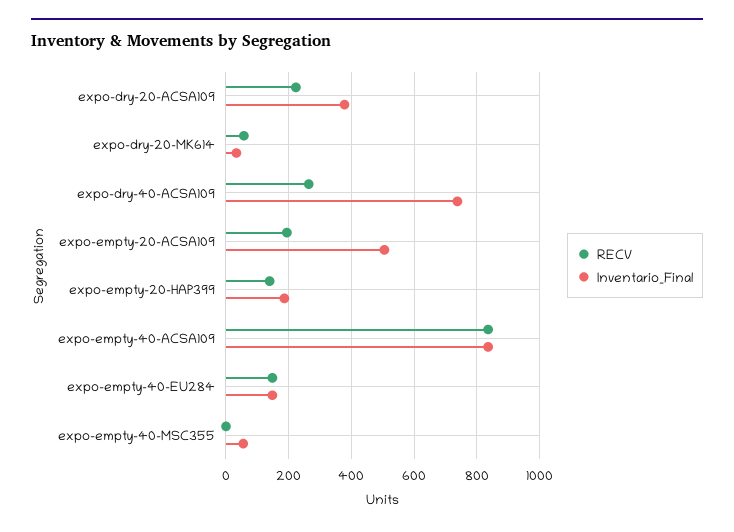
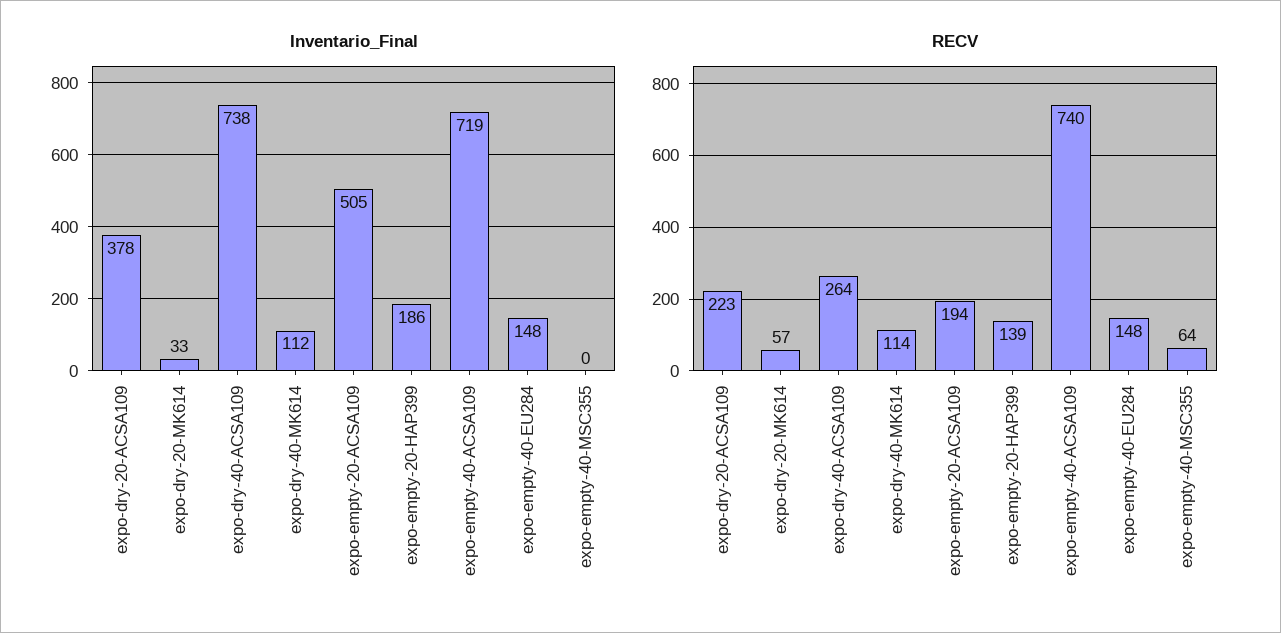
  {
    "RECV": {
      "expo-dry-20-ACSA109": 223,
      "expo-dry-20-MK614": 57,
      "expo-dry-40-ACSA109": 264,
      "expo-empty-20-ACSA109": 194,
      "expo-empty-20-HAP399": 139,
-     "expo-empty-40-ACSA109": 840,
+     "expo-empty-40-ACSA109": 740,
      "expo-empty-40-EU284": 148,
-     "expo-empty-40-MSC355": 0
+     "expo-empty-40-MSC355": 64,
+     "expo-dry-40-MK614": 114
    },
    "Inventario_Final": {
      "expo-dry-20-ACSA109": 378,
      "expo-dry-20-MK614": 33,
      "expo-dry-40-ACSA109": 738,
      "expo-empty-20-ACSA109": 505,
      "expo-empty-20-HAP399": 186,
-     "expo-empty-40-ACSA109": 840,
+     "expo-empty-40-ACSA109": 719,
      "expo-empty-40-EU284": 148,
-     "expo-empty-40-MSC355": 60
+     "expo-empty-40-MSC355": 0,
+     "expo-dry-40-MK614": 112
    }
  }

